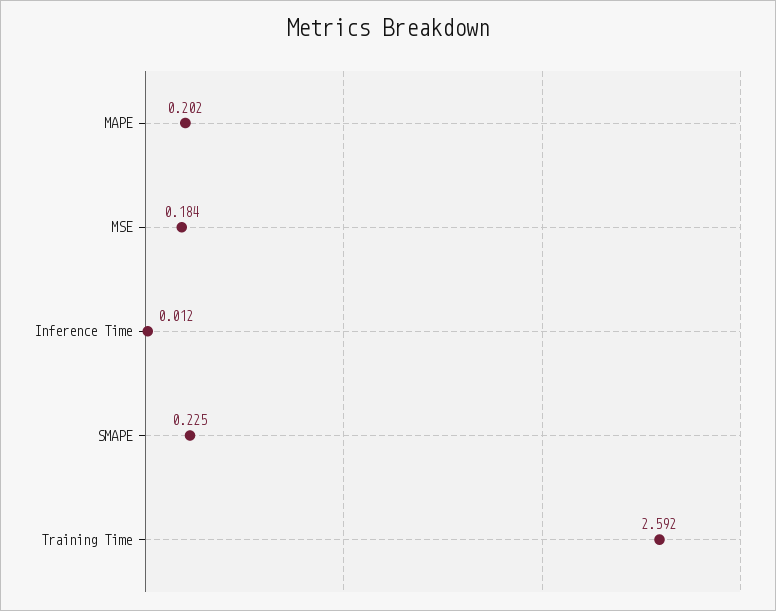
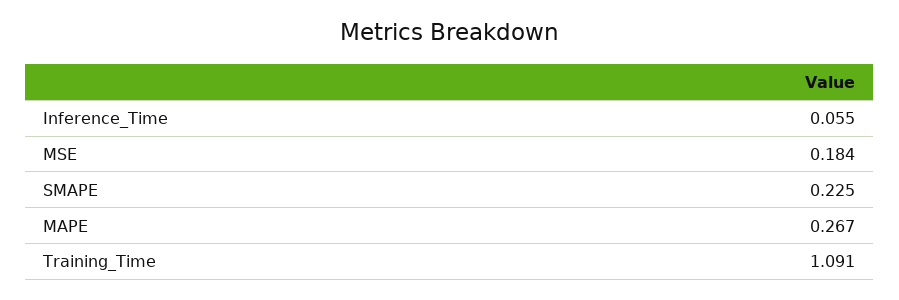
  {
-   "MAPE": 0.202,
+   "MAPE": 0.267,
    "MSE": 0.184,
-   "Inference Time": 0.012,
+   "Inference Time": 0.055,
    "SMAPE": 0.225,
-   "Training Time": 2.592
+   "Training Time": 1.091
  }

